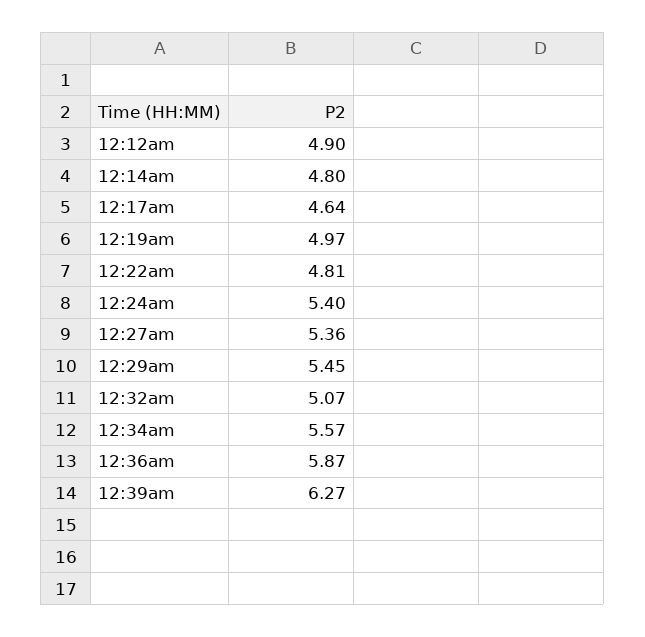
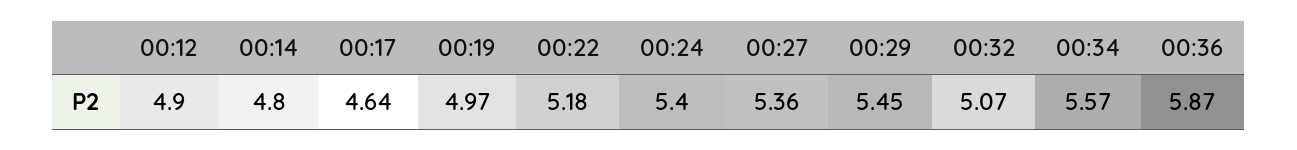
  {
    "12:12am": 4.9,
    "12:14am": 4.8,
    "12:17am": 4.64,
    "12:19am": 4.97,
-   "12:22am": 4.81,
+   "12:22am": 5.18,
    "12:24am": 5.4,
    "12:27am": 5.36,
    "12:29am": 5.45,
    "12:32am": 5.07,
    "12:34am": 5.57,
-   "12:36am": 5.87,
+   "12:36am": 5.87
-   "12:39am": 6.27
  }

